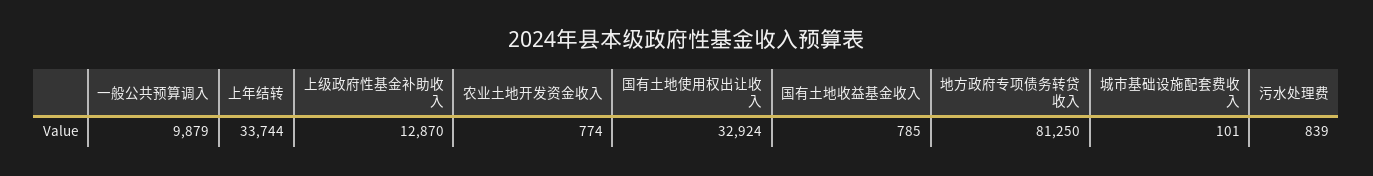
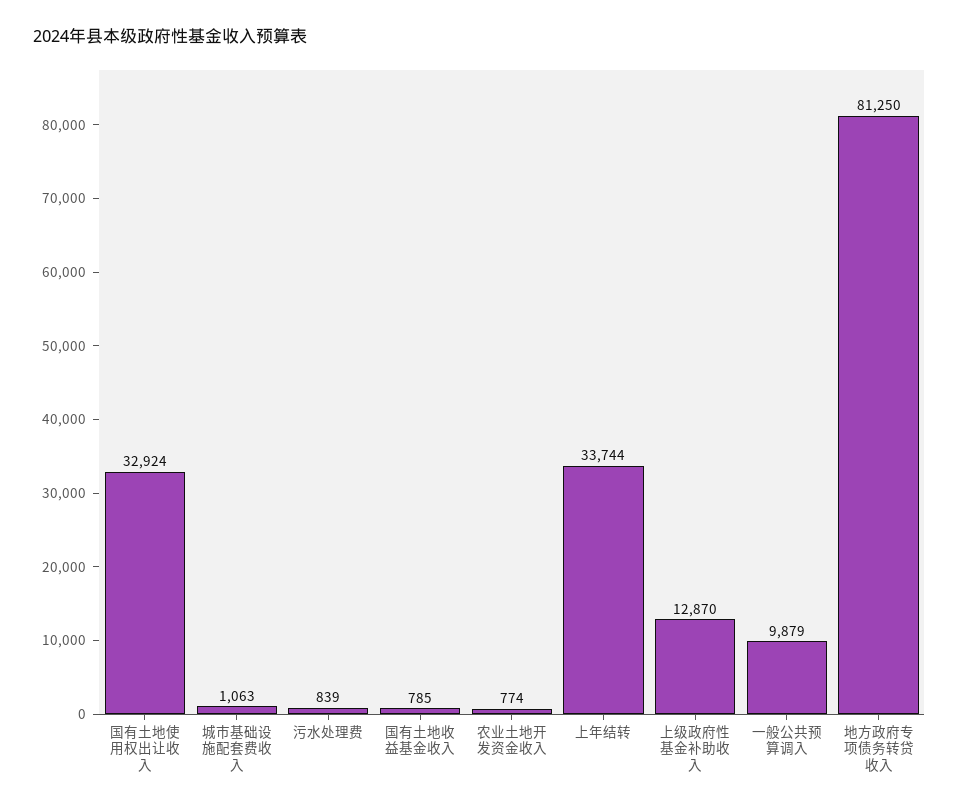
  {
    "一般公共预算调入": 9879,
    "上年结转": 33744,
    "上级政府性基金补助收入": 12870,
    "农业土地开发资金收入": 774,
    "国有土地使用权出让收入": 32924,
    "国有土地收益基金收入": 785,
    "地方政府专项债务转贷收入": 81250,
-   "城市基础设施配套费收入": 101,
+   "城市基础设施配套费收入": 1063,
    "污水处理费": 839
  }

